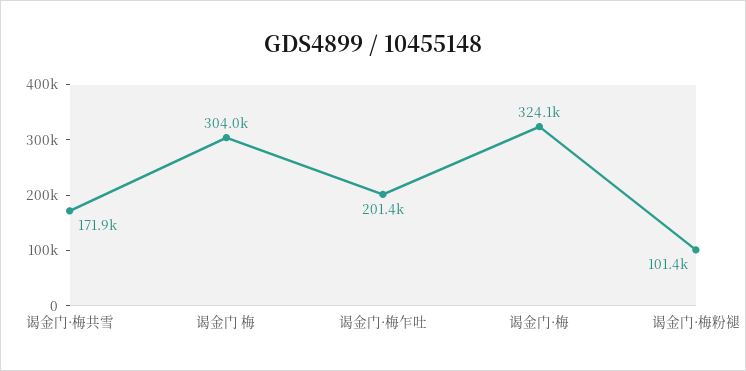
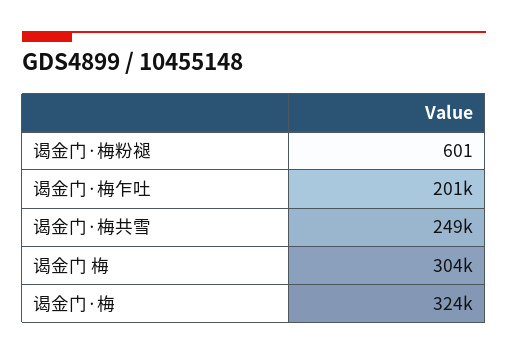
  {
-   "谒金门·梅共雪": 171900,
+   "谒金门·梅共雪": 249000,
    "谒金门 梅": 304000,
    "谒金门·梅乍吐": 201400,
    "谒金门·梅": 324100,
-   "谒金门·梅粉褪": 101400
+   "谒金门·梅粉褪": 601
  }

